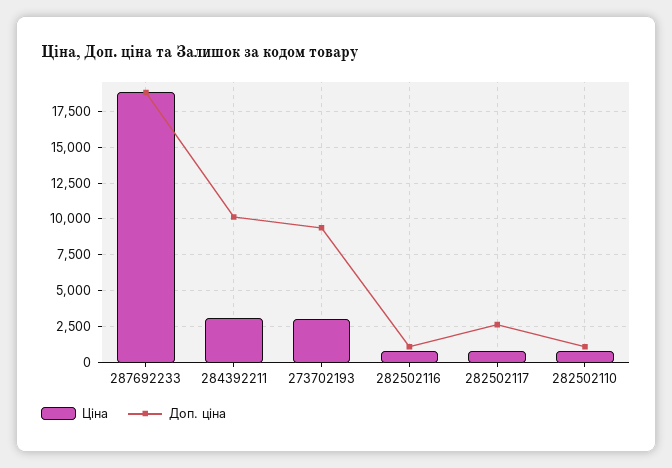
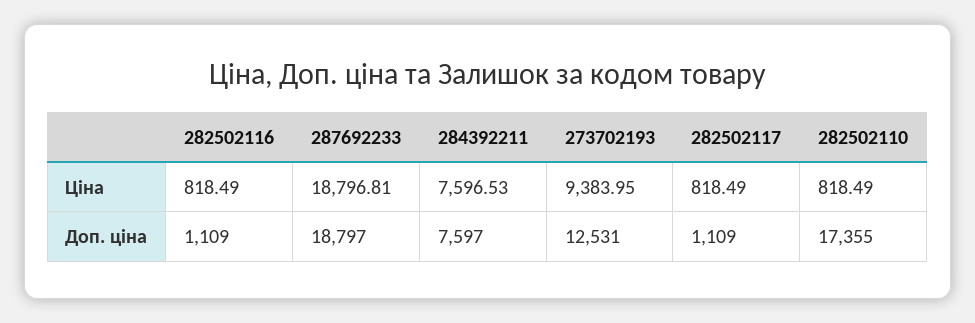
  {
    "Ціна": {
      "287692233": 18796.81,
-     "284392211": 3000,
+     "284392211": 7596.53,
-     "273702193": 3000,
+     "273702193": 9383.95,
      "282502116": 818.49,
      "282502117": 818.49,
      "282502110": 818.49
    },
    "Доп. ціна": {
      "287692233": 18797,
-     "284392211": 10000,
+     "284392211": 7597,
-     "273702193": 9500,
+     "273702193": 12531,
      "282502116": 1109,
-     "282502117": 2500,
+     "282502117": 1109,
-     "282502110": 1000
+     "282502110": 17355
    }
  }

